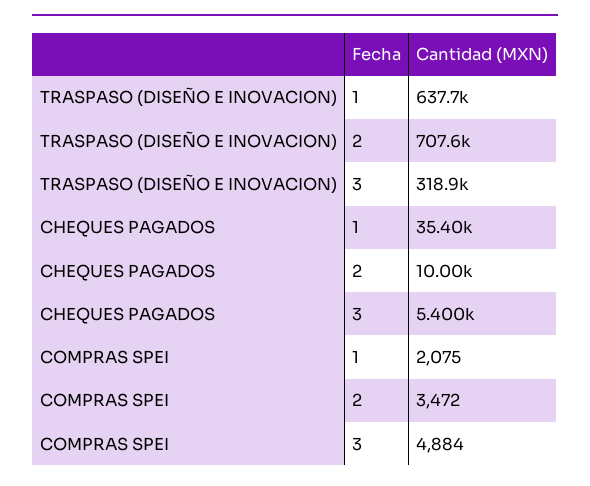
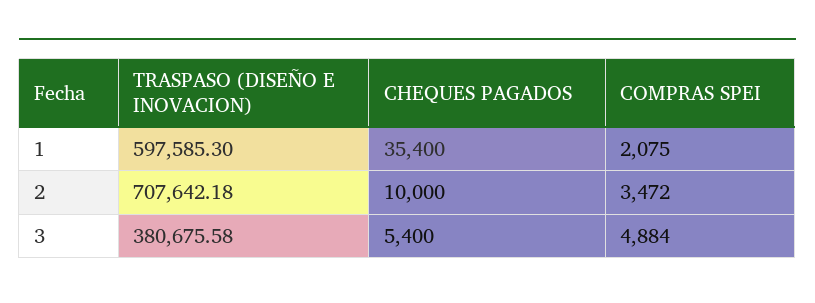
  {
    "TRASPASO (DISEÑO E INOVACION)": {
-     "1": 637700,
+     "1": 597585.3,
      "2": 707642.18,
-     "3": 318900
+     "3": 380675.58
    },
    "CHEQUES PAGADOS": {
      "1": 35400,
      "2": 10000,
      "3": 5400
    },
    "COMPRAS SPEI": {
      "1": 2075,
      "2": 3472,
      "3": 4884
    }
  }

